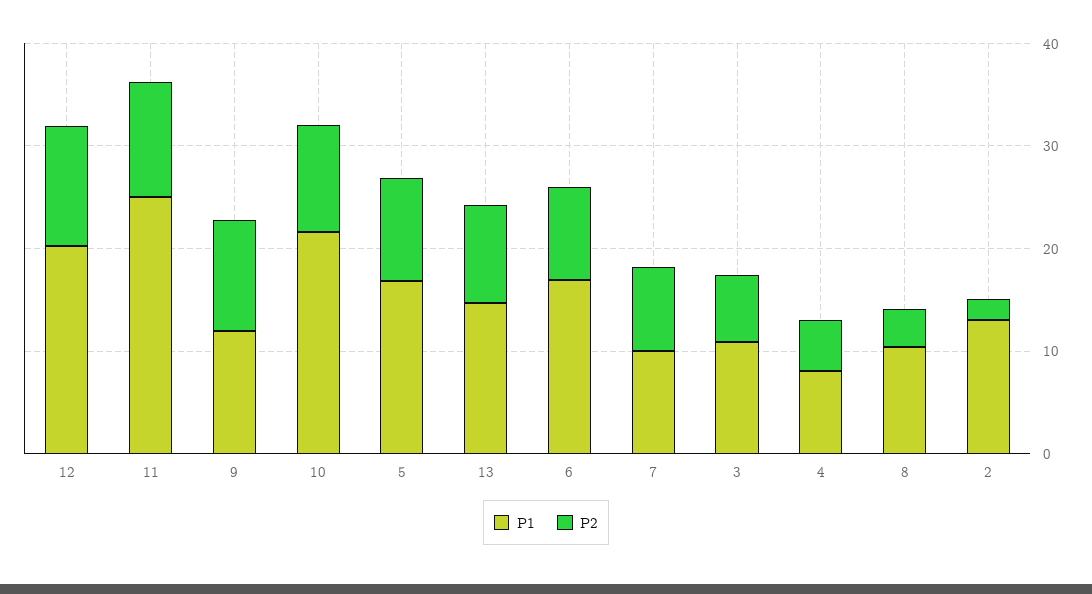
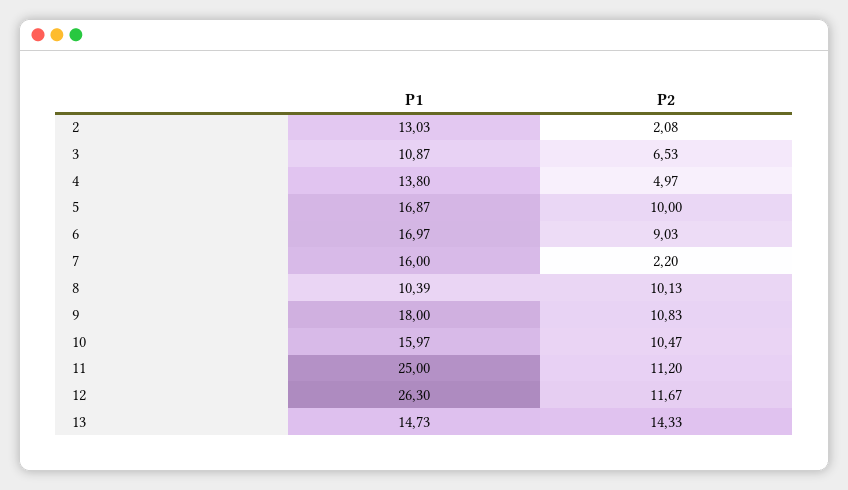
  {
    "P1": {
-     "12": 20,
+     "12": 26.3,
      "11": 25,
-     "9": 12,
+     "9": 18,
-     "10": 22,
+     "10": 15.97,
      "5": 16.87,
      "13": 14.73,
      "6": 16.97,
-     "7": 10,
+     "7": 16,
      "3": 10.87,
-     "4": 8,
+     "4": 13.8,
      "8": 10.39,
      "2": 13.03
    },
    "P2": {
      "12": 11.67,
      "11": 11.2,
      "9": 10.83,
      "10": 10.47,
      "5": 10,
-     "13": 10,
+     "13": 14.33,
      "6": 9.03,
-     "7": 8,
+     "7": 2.2,
      "3": 6.53,
      "4": 4.97,
-     "8": 4,
+     "8": 10.13,
      "2": 2.08
    }
  }

